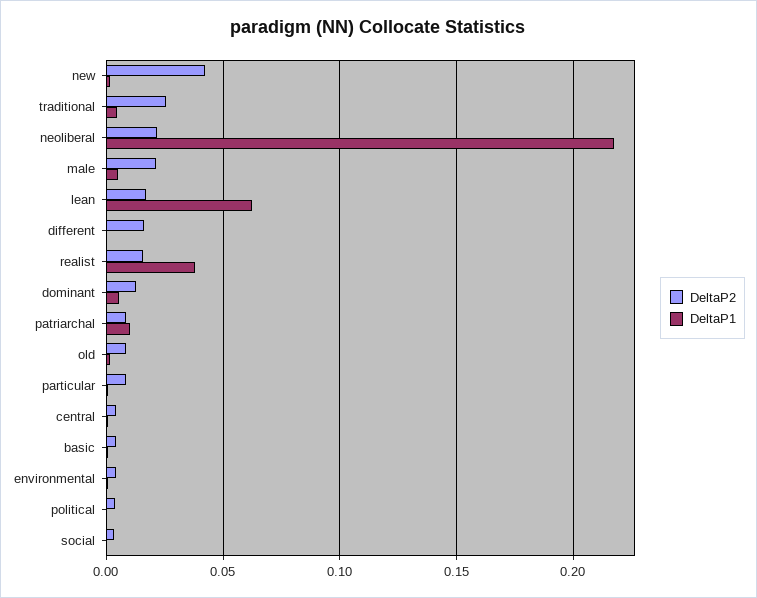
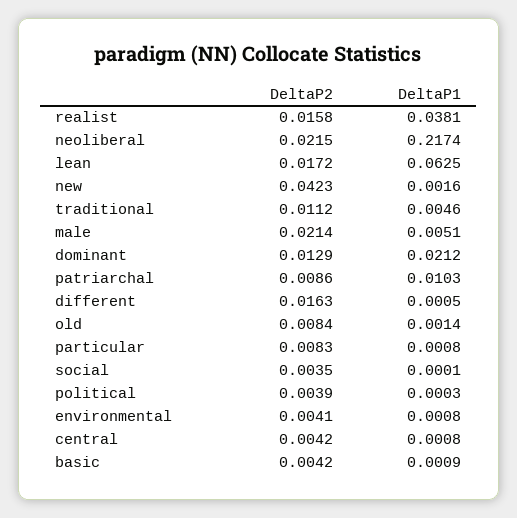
  {
    "DeltaP2": {
      "new": 0.0423,
-     "traditional": 0.025,
+     "traditional": 0.0112,
      "neoliberal": 0.0215,
      "male": 0.0214,
      "lean": 0.0172,
      "different": 0.0163,
      "realist": 0.0158,
      "dominant": 0.0129,
      "patriarchal": 0.0086,
      "old": 0.0084,
      "particular": 0.0083,
      "central": 0.0042,
      "basic": 0.0042,
      "environmental": 0.0041,
      "political": 0.0039,
      "social": 0.0035
    },
    "DeltaP1": {
      "new": 0.0016,
      "traditional": 0.0046,
      "neoliberal": 0.2174,
      "male": 0.0051,
      "lean": 0.0625,
      "different": 0.0005,
      "realist": 0.0381,
-     "dominant": 0.005,
+     "dominant": 0.0212,
      "patriarchal": 0.0103,
      "old": 0.0014,
      "particular": 0.0008,
      "central": 0.0008,
      "basic": 0.0009,
      "environmental": 0.0008,
      "political": 0.0003,
      "social": 0.0001
    }
  }

